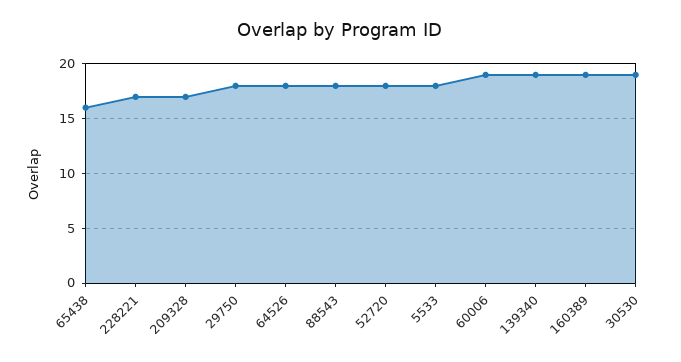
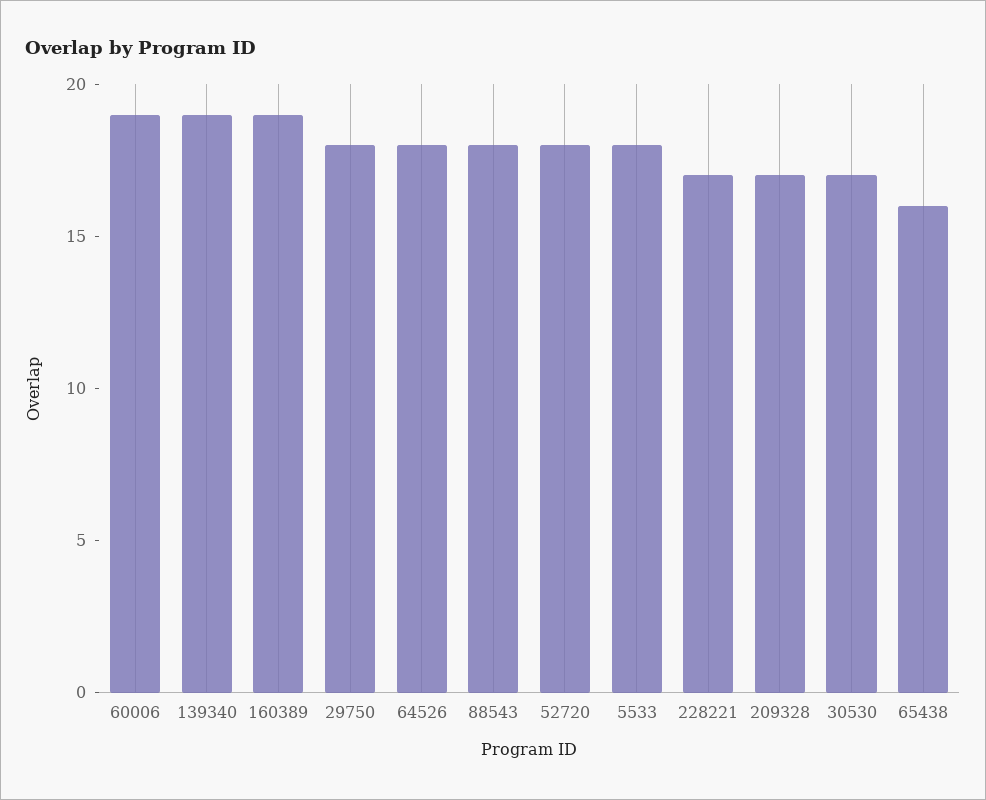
  {
    "65438": 16,
    "228221": 17,
    "209328": 17,
    "29750": 18,
    "64526": 18,
    "88543": 18,
    "52720": 18,
    "5533": 18,
    "60006": 19,
    "139340": 19,
    "160389": 19,
-   "30530": 19
+   "30530": 17
  }

